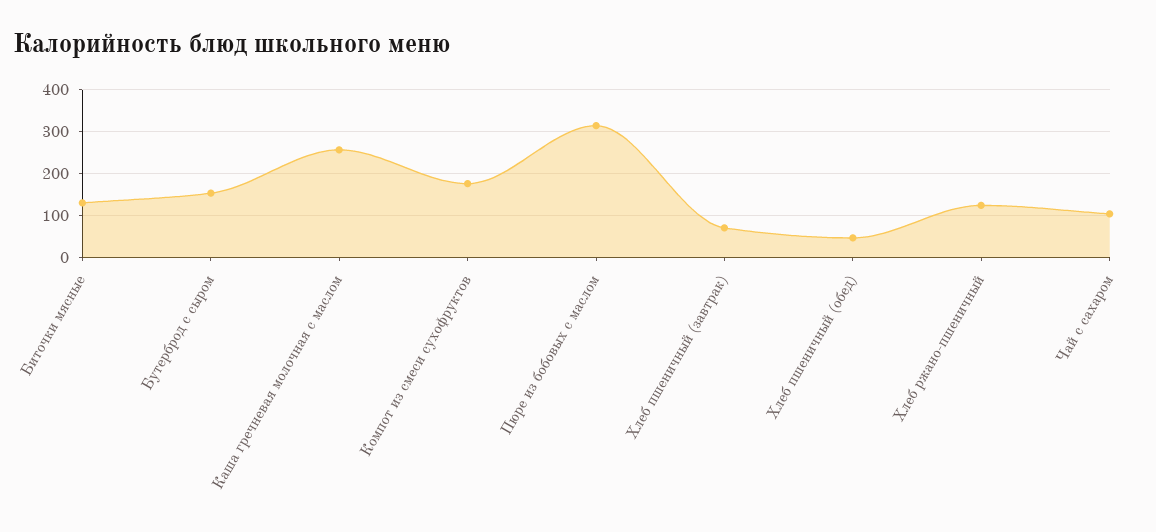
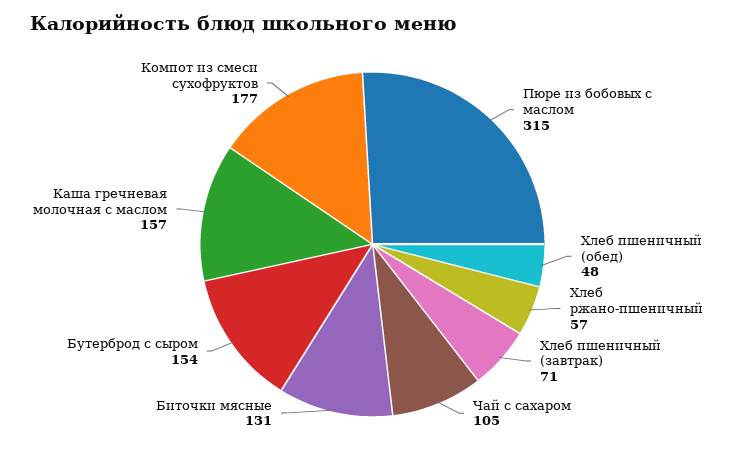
  {
    "Биточки мясные": 131,
    "Бутерброд с сыром": 154,
-   "Каша гречневая молочная с маслом": 260,
+   "Каша гречневая молочная с маслом": 157,
    "Компот из смеси сухофруктов": 177,
    "Пюре из бобовых с маслом": 315,
    "Хлеб пшеничный (завтрак)": 71,
    "Хлеб пшеничный (обед)": 48,
-   "Хлеб ржано-пшеничный": 120,
+   "Хлеб ржано-пшеничный": 57,
    "Чай с сахаром": 105
  }

